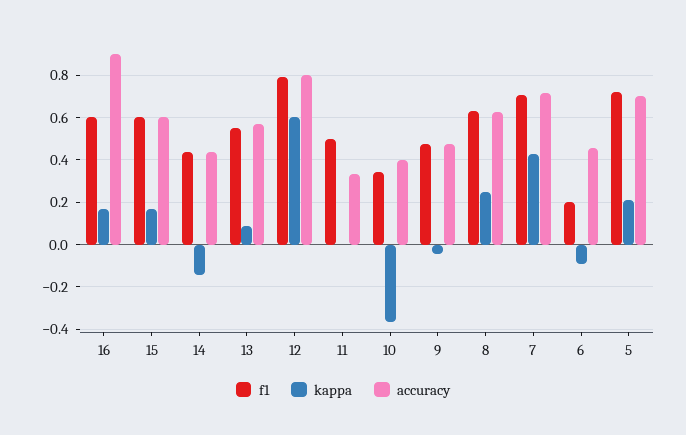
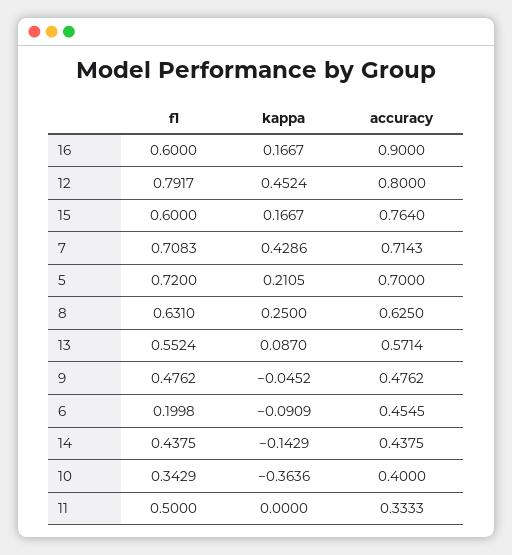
  {
    "f1": {
      "16": 0.6,
      "15": 0.6,
      "14": 0.4375,
      "13": 0.5524,
      "12": 0.7917,
      "11": 0.5,
      "10": 0.3429,
      "9": 0.4762,
      "8": 0.631,
      "7": 0.7083,
      "6": 0.1998,
      "5": 0.72
    },
    "kappa": {
      "16": 0.1667,
      "15": 0.1667,
      "14": -0.1429,
      "13": 0.087,
-     "12": 0.6,
+     "12": 0.4524,
      "11": 0,
      "10": -0.3636,
      "9": -0.0452,
      "8": 0.25,
      "7": 0.4286,
      "6": -0.0909,
      "5": 0.2105
    },
    "accuracy": {
      "16": 0.9,
-     "15": 0.6,
+     "15": 0.764,
      "14": 0.4375,
      "13": 0.5714,
      "12": 0.8,
      "11": 0.3333,
      "10": 0.4,
      "9": 0.4762,
      "8": 0.625,
      "7": 0.7143,
      "6": 0.4545,
      "5": 0.7
    }
  }

